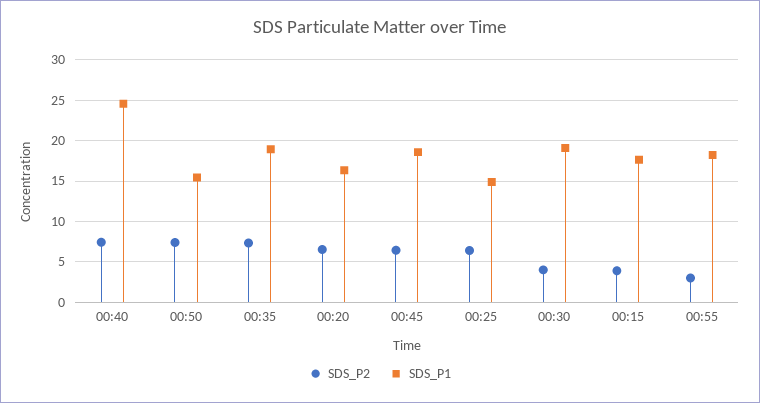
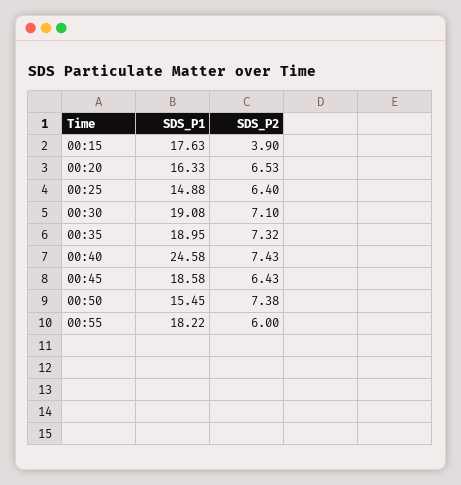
  {
    "SDS_P2": {
      "00:40": 7.43,
      "00:50": 7.38,
      "00:35": 7.32,
      "00:20": 6.53,
      "00:45": 6.43,
      "00:25": 6.4,
-     "00:30": 4,
+     "00:30": 7.1,
      "00:15": 3.9,
-     "00:55": 3
+     "00:55": 6
    },
    "SDS_P1": {
      "00:40": 24.58,
      "00:50": 15.45,
      "00:35": 18.95,
      "00:20": 16.33,
      "00:45": 18.58,
      "00:25": 14.88,
      "00:30": 19.08,
      "00:15": 17.63,
      "00:55": 18.22
    }
  }

